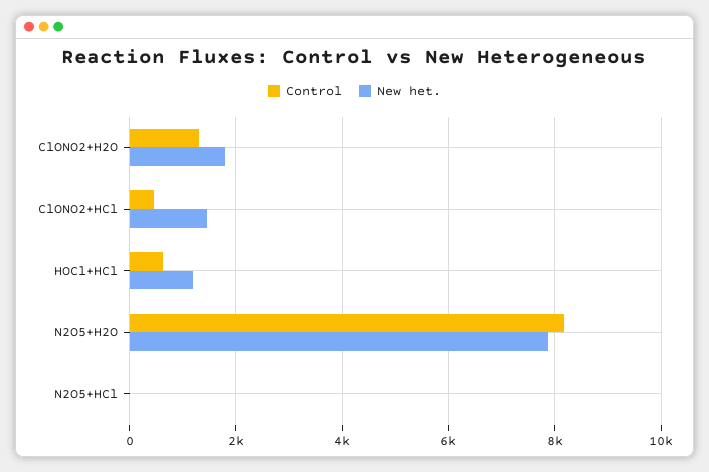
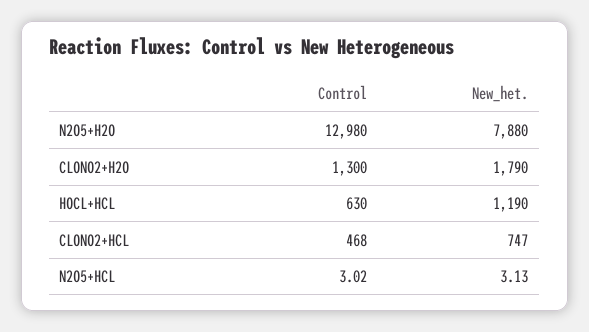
  {
    "Control": {
      "ClONO2+H2O": 1300,
      "ClONO2+HCl": 468,
      "HOCl+HCl": 630,
-     "N2O5+H2O": 8200,
+     "N2O5+H2O": 12980,
      "N2O5+HCl": 3.02
    },
    "New het.": {
      "ClONO2+H2O": 1790,
-     "ClONO2+HCl": 1400,
+     "ClONO2+HCl": 747,
      "HOCl+HCl": 1190,
      "N2O5+H2O": 7880,
      "N2O5+HCl": 3.13
    }
  }

